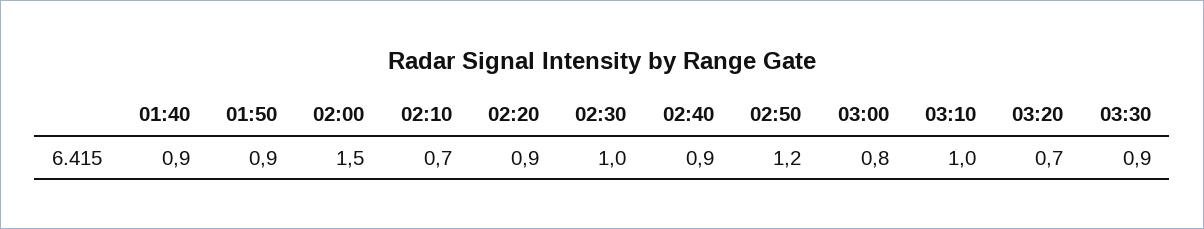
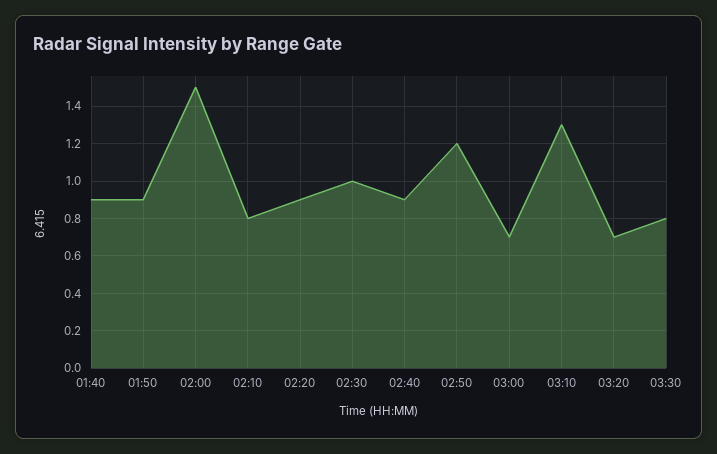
  {
    "01:40": 0.9,
    "01:50": 0.9,
    "02:00": 1.5,
-   "02:10": 0.7,
+   "02:10": 0.8,
    "02:20": 0.9,
    "02:30": 1,
    "02:40": 0.9,
    "02:50": 1.2,
-   "03:00": 0.8,
+   "03:00": 0.7,
-   "03:10": 1,
+   "03:10": 1.3,
    "03:20": 0.7,
-   "03:30": 0.9
+   "03:30": 0.8
  }

